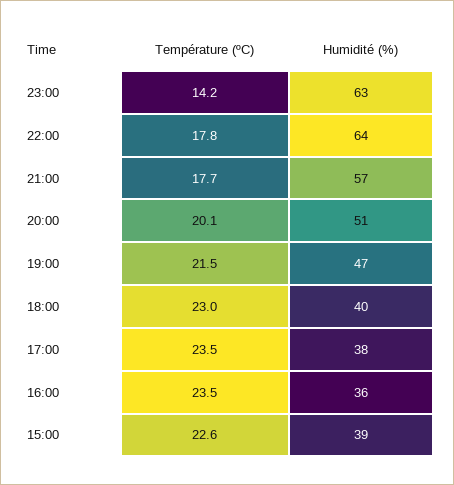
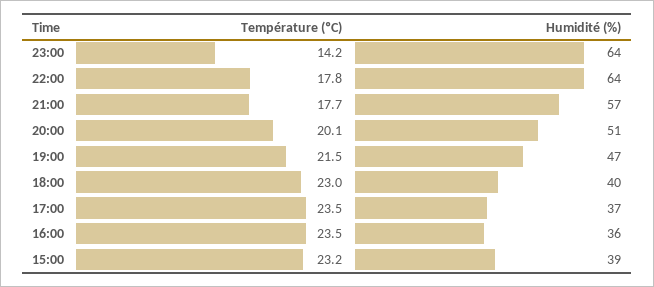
  {
    "Température (ºC)": {
      "23:00": 14.2,
      "22:00": 17.8,
      "21:00": 17.7,
      "20:00": 20.1,
      "19:00": 21.5,
      "18:00": 23,
      "17:00": 23.5,
      "16:00": 23.5,
-     "15:00": 22.6
+     "15:00": 23.2
    },
    "Humidité (%)": {
-     "23:00": 63,
+     "23:00": 64,
      "22:00": 64,
      "21:00": 57,
      "20:00": 51,
      "19:00": 47,
      "18:00": 40,
-     "17:00": 38,
+     "17:00": 37,
      "16:00": 36,
      "15:00": 39
    }
  }

